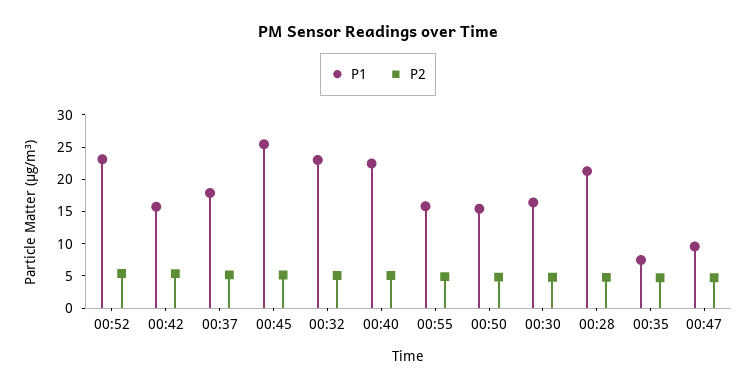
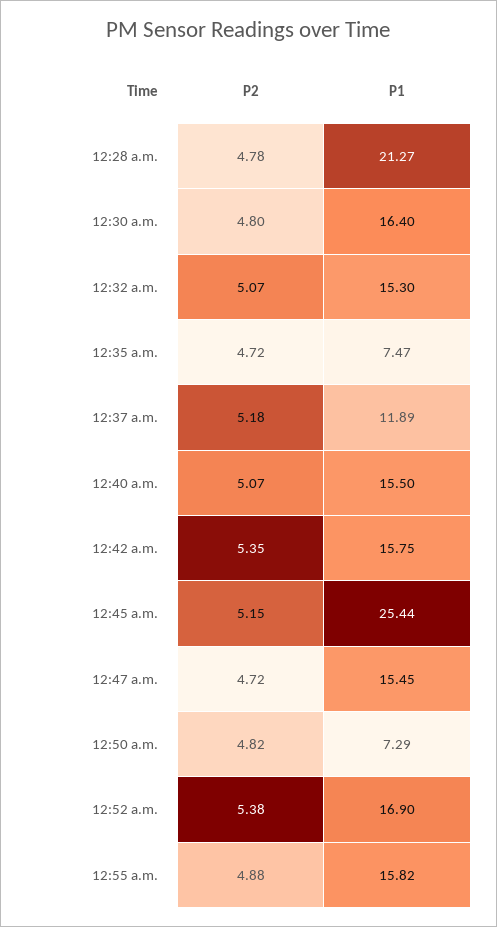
  {
    "P1": {
-     "00:52": 22.5,
+     "00:52": 16.9,
      "00:42": 15.75,
-     "00:37": 17.5,
+     "00:37": 11.89,
      "00:45": 25.44,
-     "00:32": 22.5,
+     "00:32": 15.3,
-     "00:40": 22.5,
+     "00:40": 15.5,
      "00:55": 15.82,
-     "00:50": 15,
+     "00:50": 7.29,
      "00:30": 16.4,
      "00:28": 21.27,
      "00:35": 7.47,
-     "00:47": 10
+     "00:47": 15.45
    },
    "P2": {
      "00:52": 5.38,
      "00:42": 5.35,
      "00:37": 5.18,
      "00:45": 5.15,
      "00:32": 5.07,
      "00:40": 5.07,
      "00:55": 4.88,
      "00:50": 4.82,
      "00:30": 4.8,
      "00:28": 4.78,
      "00:35": 4.72,
      "00:47": 4.72
    }
  }

